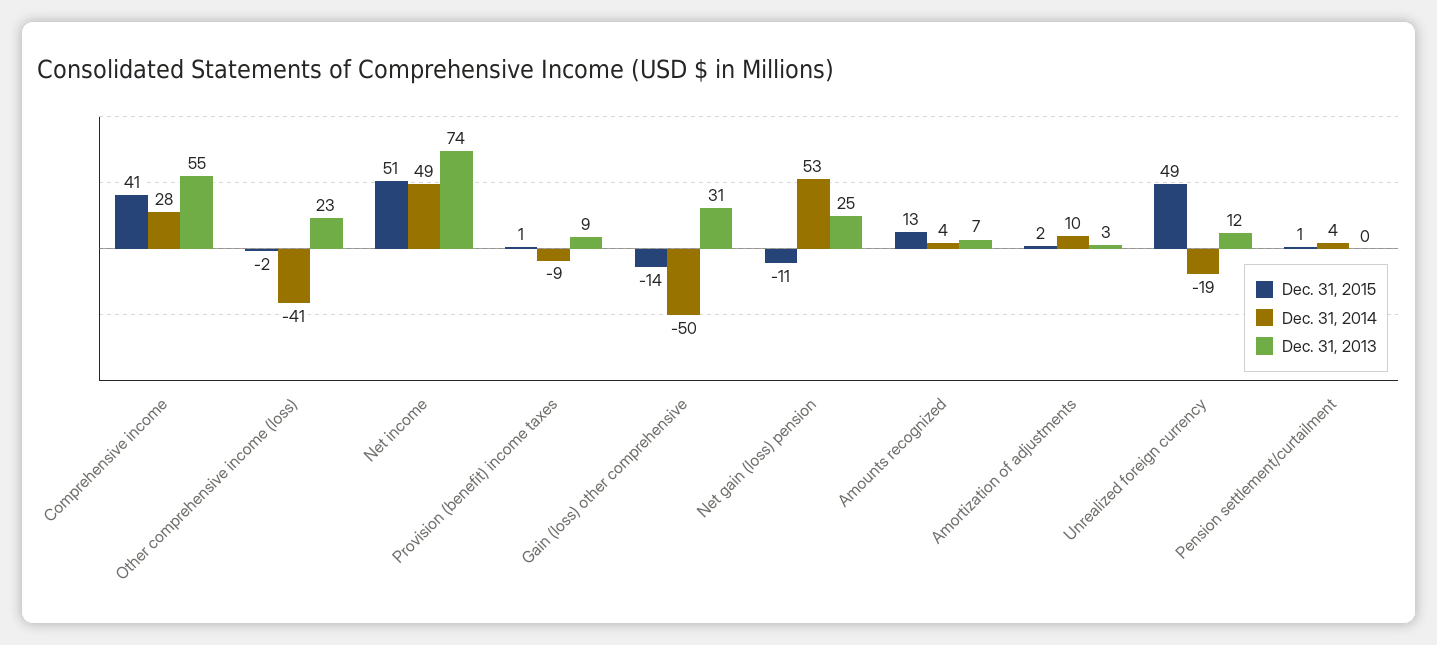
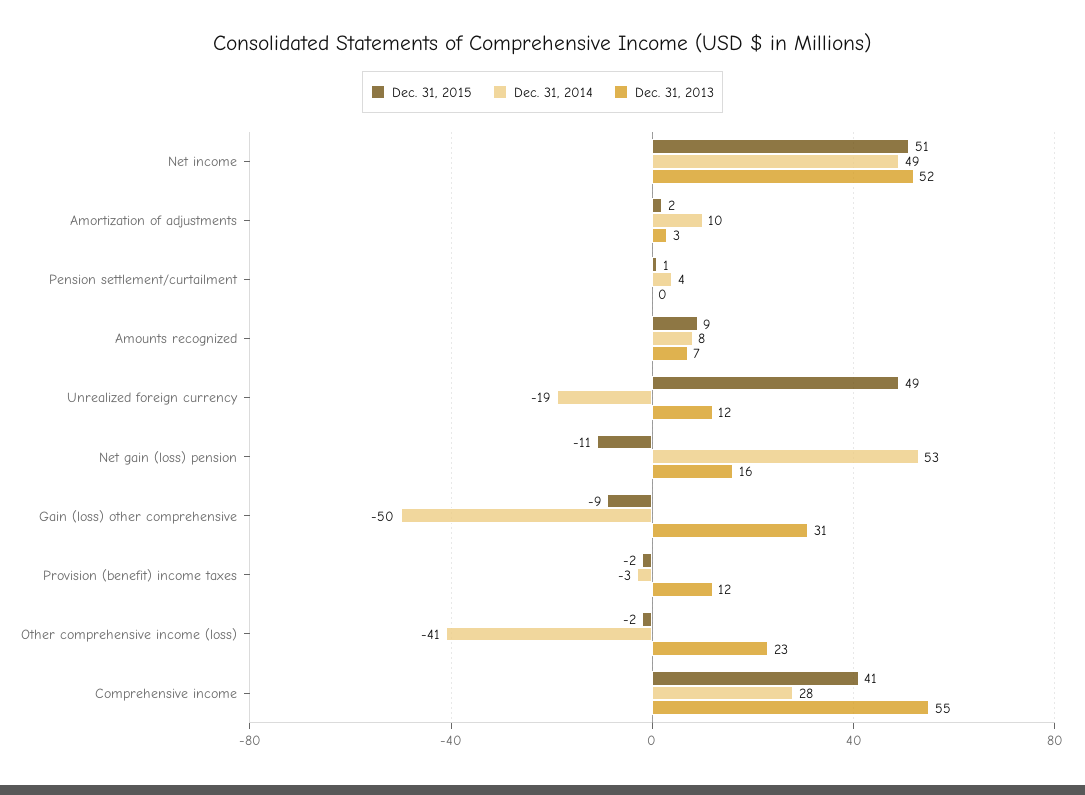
  {
    "Dec. 31, 2015": {
      "Comprehensive income": 41,
      "Other comprehensive income (loss)": -2,
      "Net income": 51,
-     "Provision (benefit) income taxes": 1,
+     "Provision (benefit) income taxes": -2,
-     "Gain (loss) other comprehensive": -14,
+     "Gain (loss) other comprehensive": -9,
      "Net gain (loss) pension": -11,
-     "Amounts recognized": 13,
+     "Amounts recognized": 9,
      "Amortization of adjustments": 2,
      "Unrealized foreign currency": 49,
      "Pension settlement/curtailment": 1
    },
    "Dec. 31, 2014": {
      "Comprehensive income": 28,
      "Other comprehensive income (loss)": -41,
      "Net income": 49,
-     "Provision (benefit) income taxes": -9,
+     "Provision (benefit) income taxes": -3,
      "Gain (loss) other comprehensive": -50,
      "Net gain (loss) pension": 53,
-     "Amounts recognized": 4,
+     "Amounts recognized": 8,
      "Amortization of adjustments": 10,
      "Unrealized foreign currency": -19,
      "Pension settlement/curtailment": 4
    },
    "Dec. 31, 2013": {
      "Comprehensive income": 55,
      "Other comprehensive income (loss)": 23,
-     "Net income": 74,
+     "Net income": 52,
-     "Provision (benefit) income taxes": 9,
+     "Provision (benefit) income taxes": 12,
      "Gain (loss) other comprehensive": 31,
-     "Net gain (loss) pension": 25,
+     "Net gain (loss) pension": 16,
      "Amounts recognized": 7,
      "Amortization of adjustments": 3,
      "Unrealized foreign currency": 12,
      "Pension settlement/curtailment": 0
    }
  }

